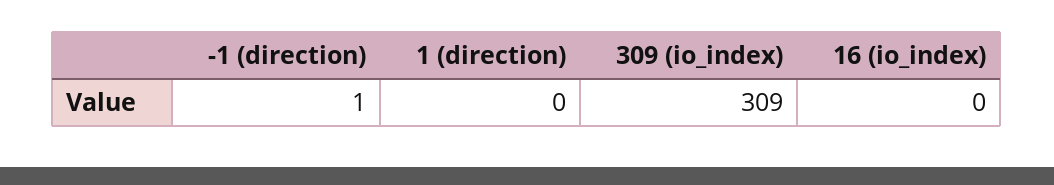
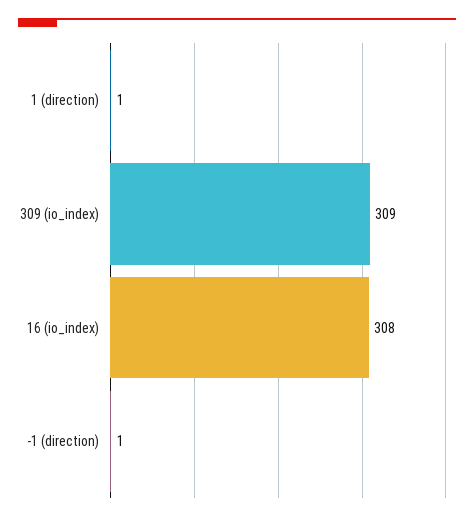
  {
    "-1 (direction)": 1,
-   "1 (direction)": 0,
+   "1 (direction)": 1,
    "309 (io_index)": 309,
-   "16 (io_index)": 0
+   "16 (io_index)": 308
  }

